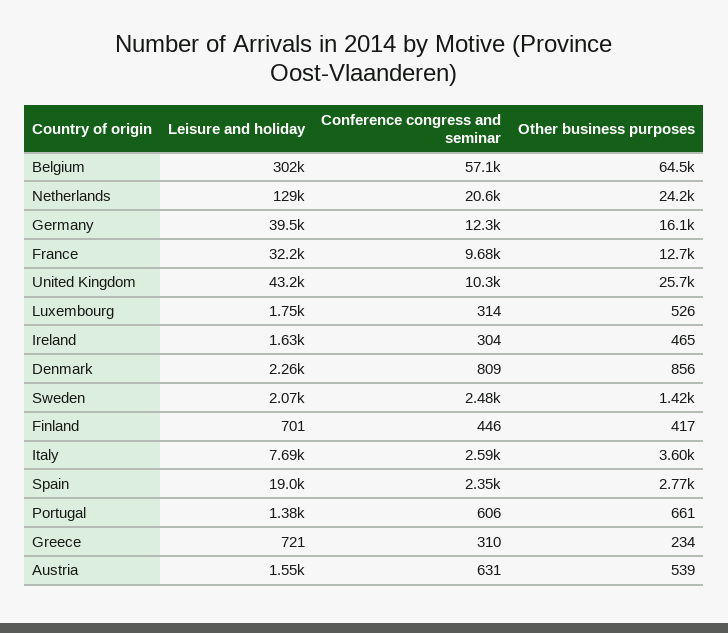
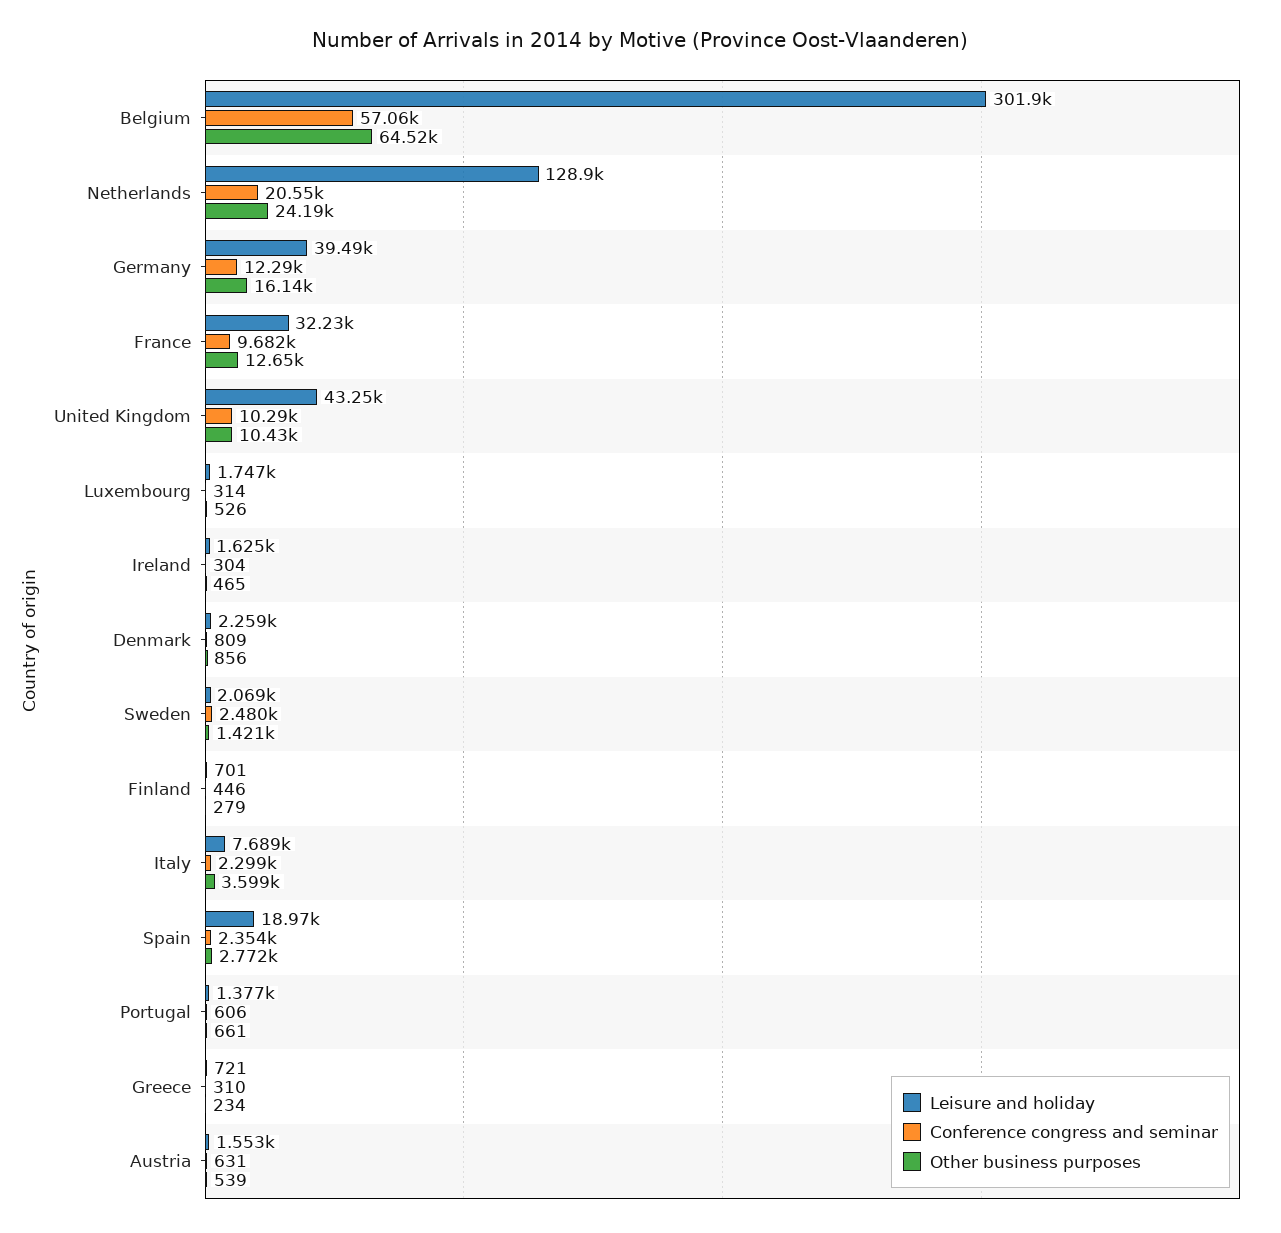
  {
    "Leisure and holiday": {
      "Belgium": 301900,
      "Netherlands": 128900,
      "Germany": 39490,
      "France": 32230,
      "United Kingdom": 43250,
      "Luxembourg": 1747,
      "Ireland": 1625,
      "Denmark": 2259,
      "Sweden": 2069,
      "Finland": 701,
      "Italy": 7689,
      "Spain": 18970,
      "Portugal": 1377,
      "Greece": 721,
      "Austria": 1553
    },
    "Conference congress and seminar": {
      "Belgium": 57060,
      "Netherlands": 20550,
      "Germany": 12290,
      "France": 9682,
      "United Kingdom": 10290,
      "Luxembourg": 314,
      "Ireland": 304,
      "Denmark": 809,
      "Sweden": 2480,
      "Finland": 446,
-     "Italy": 2590,
+     "Italy": 2299,
      "Spain": 2354,
      "Portugal": 606,
      "Greece": 310,
      "Austria": 631
    },
    "Other business purposes": {
      "Belgium": 64520,
      "Netherlands": 24190,
      "Germany": 16140,
      "France": 12650,
-     "United Kingdom": 25700,
+     "United Kingdom": 10430,
      "Luxembourg": 526,
      "Ireland": 465,
      "Denmark": 856,
      "Sweden": 1421,
-     "Finland": 417,
+     "Finland": 279,
      "Italy": 3599,
      "Spain": 2772,
      "Portugal": 661,
      "Greece": 234,
      "Austria": 539
    }
  }

